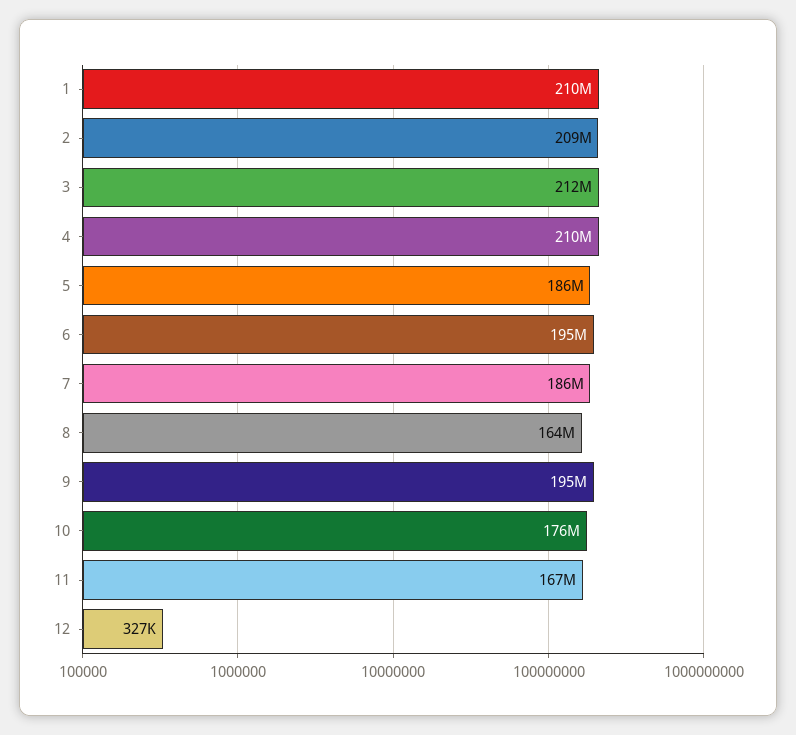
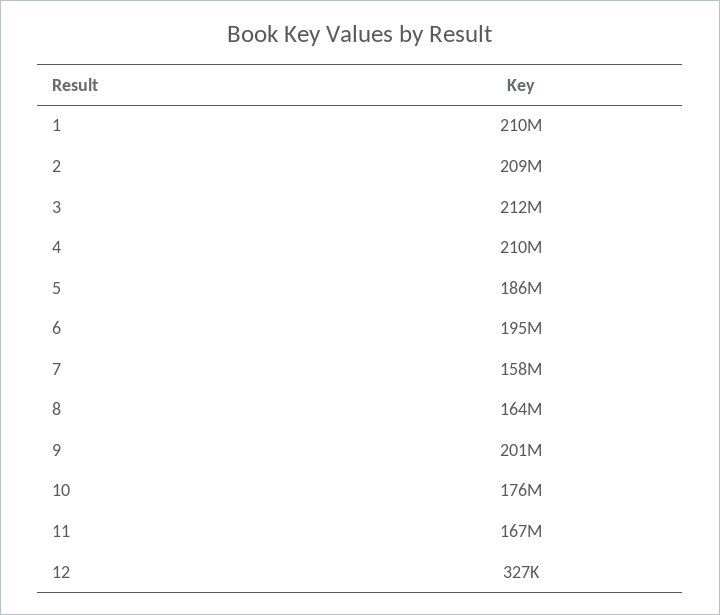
  {
    "1": 210000000,
    "2": 209000000,
    "3": 212000000,
    "4": 210000000,
    "5": 186000000,
    "6": 195000000,
-   "7": 186000000,
+   "7": 158000000,
    "8": 164000000,
-   "9": 195000000,
+   "9": 201000000,
    "10": 176000000,
    "11": 167000000,
    "12": 327000
  }

